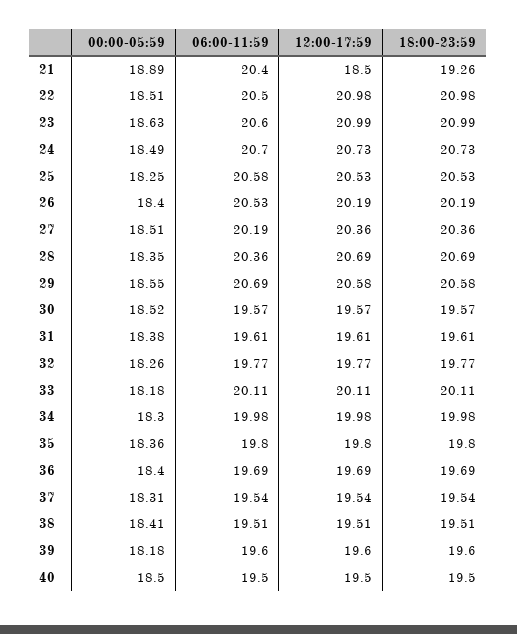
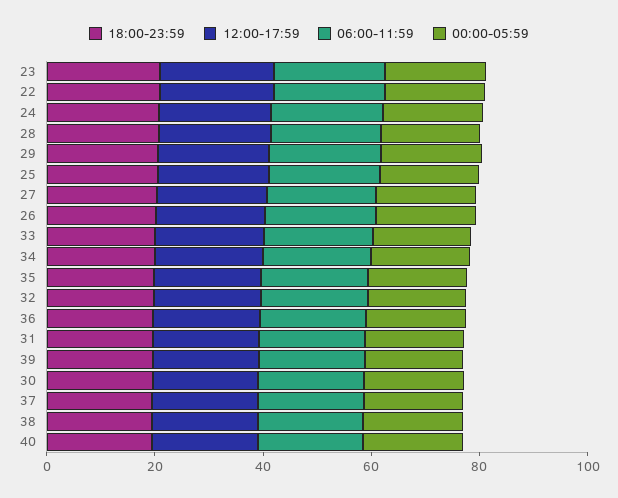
  {
    "00:00-05:59": {
-     "21": 18.89,
      "22": 18.51,
      "23": 18.63,
      "24": 18.49,
      "25": 18.25,
      "26": 18.4,
      "27": 18.51,
      "28": 18.35,
      "29": 18.55,
      "30": 18.52,
      "31": 18.38,
      "32": 18.26,
      "33": 18.18,
      "34": 18.3,
      "35": 18.36,
      "36": 18.4,
      "37": 18.31,
      "38": 18.41,
      "39": 18.18,
      "40": 18.5
    },
    "06:00-11:59": {
-     "21": 20.4,
      "22": 20.5,
      "23": 20.6,
      "24": 20.7,
      "25": 20.58,
      "26": 20.53,
      "27": 20.19,
      "28": 20.36,
      "29": 20.69,
      "30": 19.57,
      "31": 19.61,
      "32": 19.77,
      "33": 20.11,
      "34": 19.98,
      "35": 19.8,
      "36": 19.69,
      "37": 19.54,
      "38": 19.51,
      "39": 19.6,
      "40": 19.5
    },
    "12:00-17:59": {
-     "21": 18.5,
      "22": 20.98,
      "23": 20.99,
      "24": 20.73,
      "25": 20.53,
      "26": 20.19,
      "27": 20.36,
      "28": 20.69,
      "29": 20.58,
      "30": 19.57,
      "31": 19.61,
      "32": 19.77,
      "33": 20.11,
      "34": 19.98,
      "35": 19.8,
      "36": 19.69,
      "37": 19.54,
      "38": 19.51,
      "39": 19.6,
      "40": 19.5
    },
    "18:00-23:59": {
-     "21": 19.26,
      "22": 20.98,
      "23": 20.99,
      "24": 20.73,
      "25": 20.53,
      "26": 20.19,
      "27": 20.36,
      "28": 20.69,
      "29": 20.58,
      "30": 19.57,
      "31": 19.61,
      "32": 19.77,
      "33": 20.11,
      "34": 19.98,
      "35": 19.8,
      "36": 19.69,
      "37": 19.54,
      "38": 19.51,
      "39": 19.6,
      "40": 19.5
    }
  }

